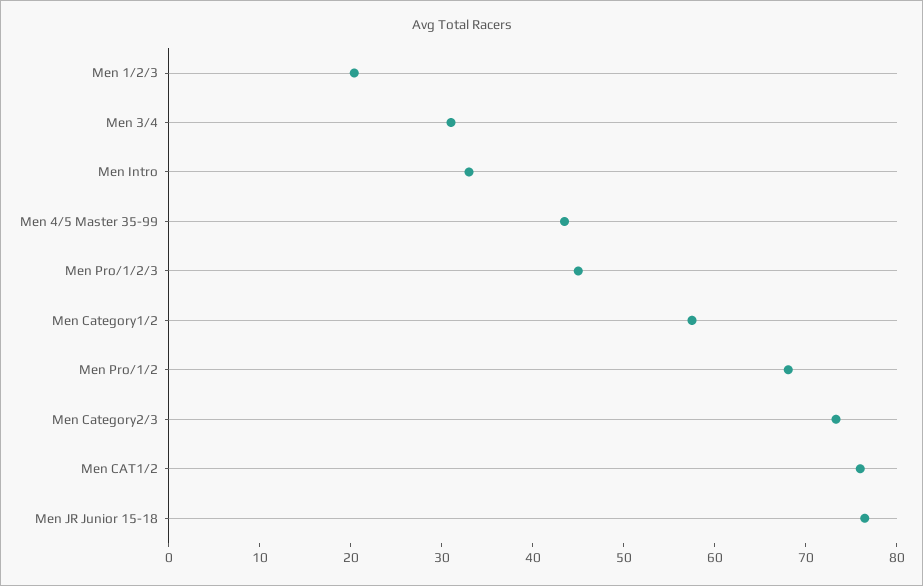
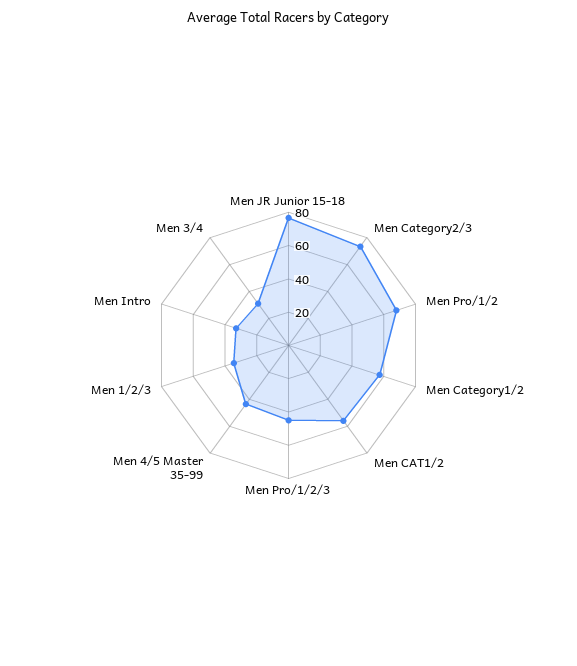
  {
-   "Men 1/2/3": 20,
+   "Men 1/2/3": 35,
    "Men 3/4": 32,
    "Men Intro": 34,
    "Men 4/5 Master 35-99": 44,
    "Men Pro/1/2/3": 46,
    "Men Category1/2": 58,
    "Men Pro/1/2": 68,
    "Men Category2/3": 74,
-   "Men CAT1/2": 76,
+   "Men CAT1/2": 55,
    "Men JR Junior 15-18": 76
  }

